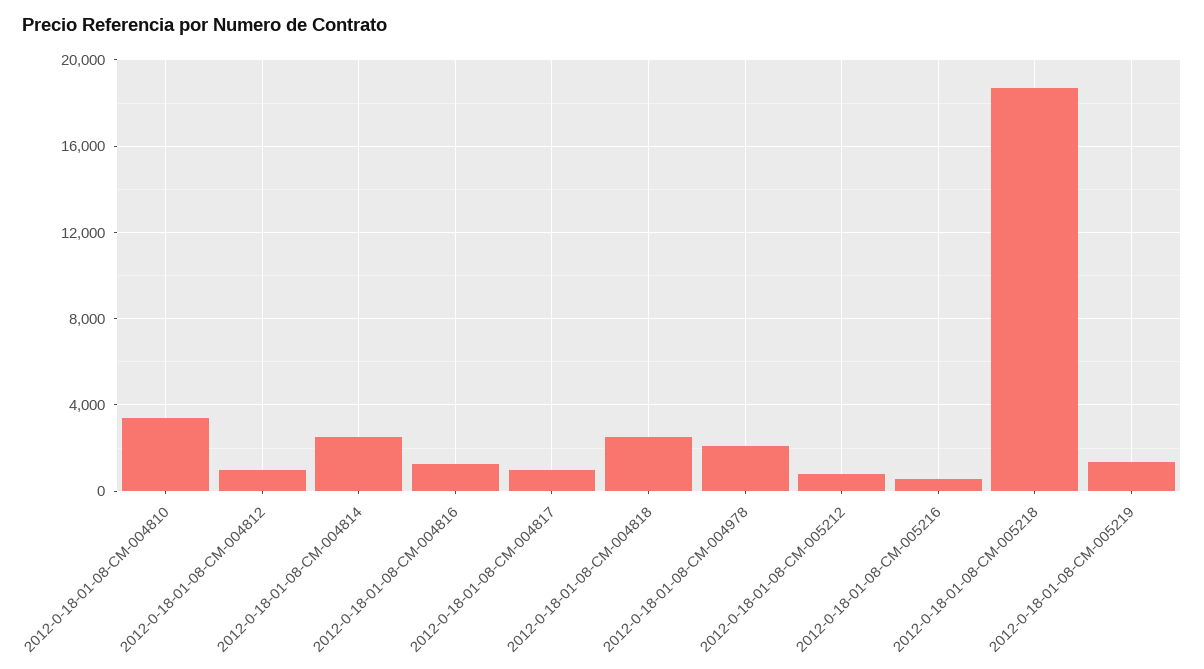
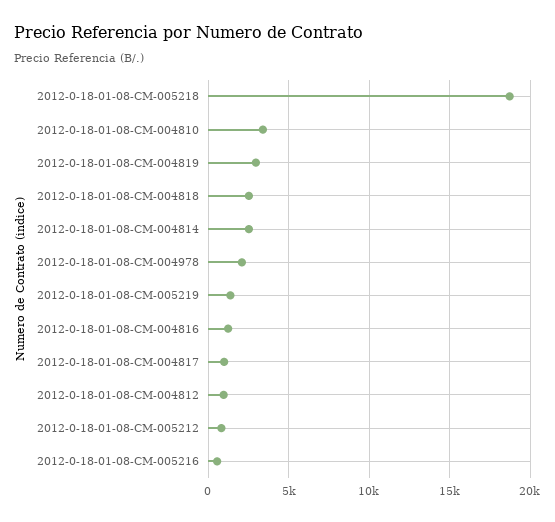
  {
    "2012-0-18-01-08-CM-004810": 3500,
    "2012-0-18-01-08-CM-004812": 1000,
    "2012-0-18-01-08-CM-004814": 2500,
    "2012-0-18-01-08-CM-004816": 1000,
    "2012-0-18-01-08-CM-004817": 1000,
    "2012-0-18-01-08-CM-004818": 2500,
    "2012-0-18-01-08-CM-004978": 2000,
    "2012-0-18-01-08-CM-005212": 1000,
    "2012-0-18-01-08-CM-005216": 500,
    "2012-0-18-01-08-CM-005218": 18500,
-   "2012-0-18-01-08-CM-005219": 1500
+   "2012-0-18-01-08-CM-005219": 1500,
+   "2012-0-18-01-08-CM-004819": 3000
  }

